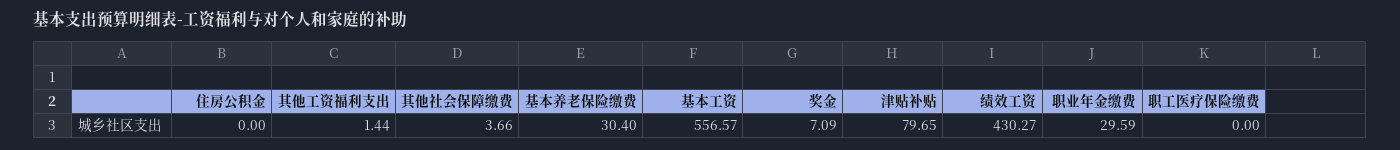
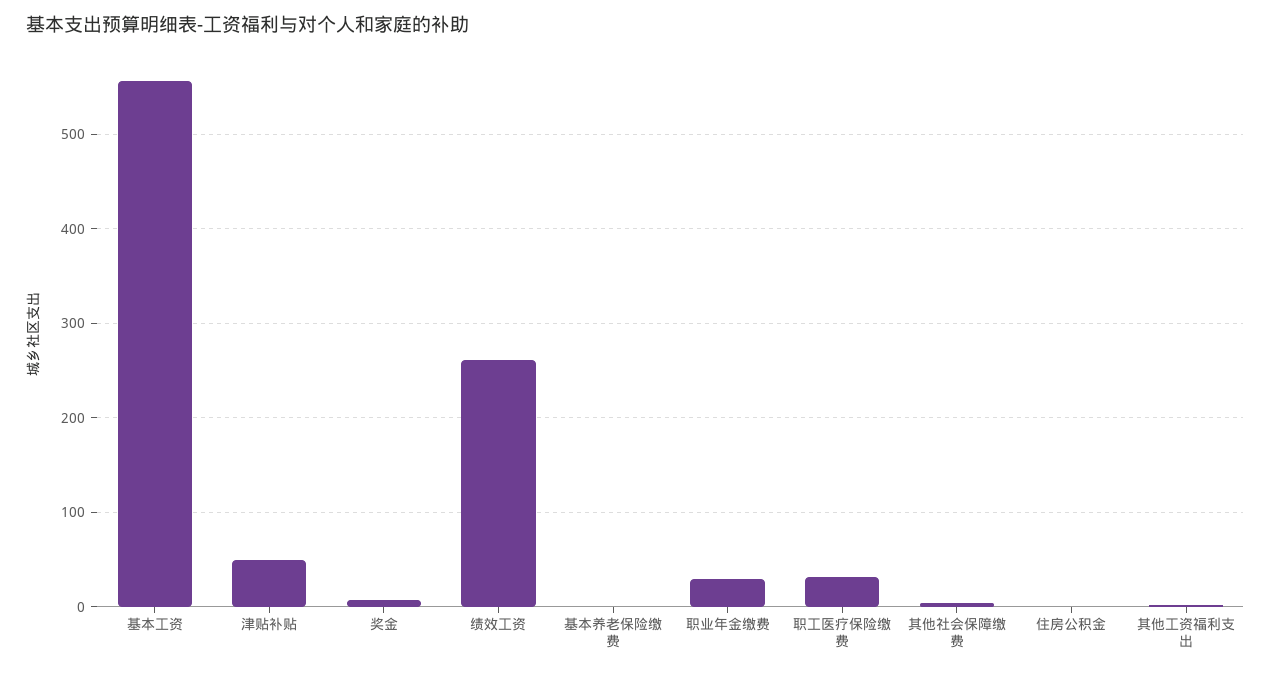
  {
    "住房公积金": 0,
    "其他工资福利支出": 1.44,
    "其他社会保障缴费": 3.66,
-   "基本养老保险缴费": 30.4,
+   "基本养老保险缴费": 0,
    "基本工资": 556.57,
    "奖金": 7.09,
-   "津贴补贴": 79.65,
+   "津贴补贴": 50,
-   "绩效工资": 430.27,
+   "绩效工资": 260,
    "职业年金缴费": 29.59,
-   "职工医疗保险缴费": 0
+   "职工医疗保险缴费": 30
  }

